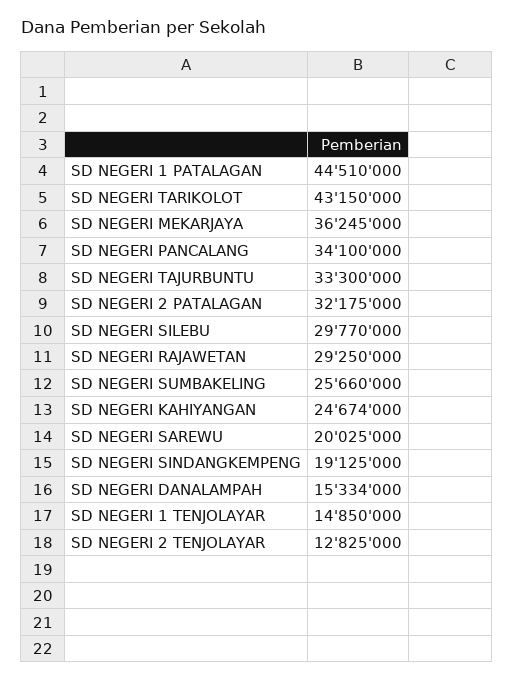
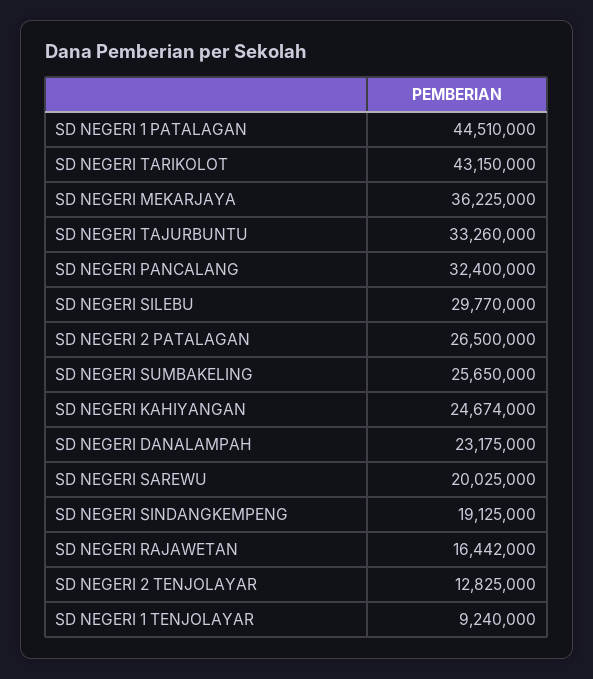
  {
    "SD NEGERI 1 PATALAGAN": 44510000,
    "SD NEGERI TARIKOLOT": 43150000,
-   "SD NEGERI MEKARJAYA": 36245000,
+   "SD NEGERI MEKARJAYA": 36225000,
-   "SD NEGERI PANCALANG": 34100000,
+   "SD NEGERI PANCALANG": 32400000,
-   "SD NEGERI TAJURBUNTU": 33300000,
+   "SD NEGERI TAJURBUNTU": 33260000,
-   "SD NEGERI 2 PATALAGAN": 32175000,
+   "SD NEGERI 2 PATALAGAN": 26500000,
    "SD NEGERI SILEBU": 29770000,
-   "SD NEGERI RAJAWETAN": 29250000,
+   "SD NEGERI RAJAWETAN": 16442000,
-   "SD NEGERI SUMBAKELING": 25660000,
+   "SD NEGERI SUMBAKELING": 25650000,
    "SD NEGERI KAHIYANGAN": 24674000,
    "SD NEGERI SAREWU": 20025000,
    "SD NEGERI SINDANGKEMPENG": 19125000,
-   "SD NEGERI DANALAMPAH": 15334000,
+   "SD NEGERI DANALAMPAH": 23175000,
-   "SD NEGERI 1 TENJOLAYAR": 14850000,
+   "SD NEGERI 1 TENJOLAYAR": 9240000,
    "SD NEGERI 2 TENJOLAYAR": 12825000
  }

